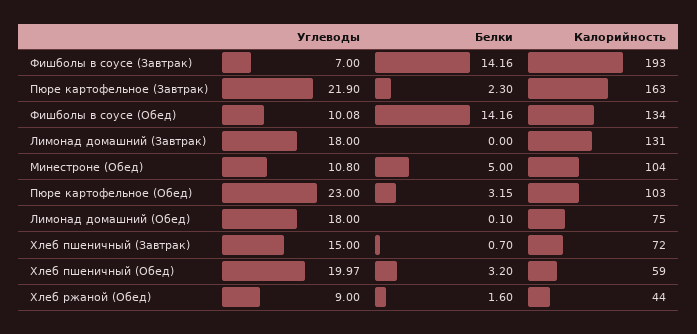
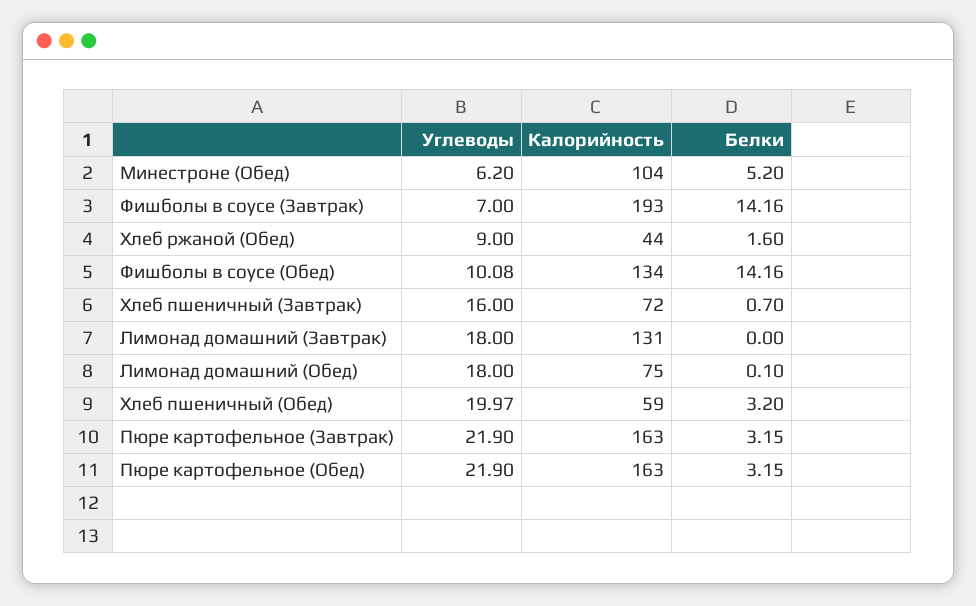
  {
    "Углеводы": {
      "Фишболы в соусе (Завтрак)": 7,
      "Пюре картофельное (Завтрак)": 21.9,
      "Фишболы в соусе (Обед)": 10.08,
      "Лимонад домашний (Завтрак)": 18,
-     "Минестроне (Обед)": 10.8,
+     "Минестроне (Обед)": 6.2,
-     "Пюре картофельное (Обед)": 23,
+     "Пюре картофельное (Обед)": 21.9,
      "Лимонад домашний (Обед)": 18,
-     "Хлеб пшеничный (Завтрак)": 15,
+     "Хлеб пшеничный (Завтрак)": 16,
      "Хлеб пшеничный (Обед)": 19.97,
      "Хлеб ржаной (Обед)": 9
    },
    "Белки": {
      "Фишболы в соусе (Завтрак)": 14.16,
-     "Пюре картофельное (Завтрак)": 2.3,
+     "Пюре картофельное (Завтрак)": 3.15,
      "Фишболы в соусе (Обед)": 14.16,
      "Лимонад домашний (Завтрак)": 0,
-     "Минестроне (Обед)": 5,
+     "Минестроне (Обед)": 5.2,
      "Пюре картофельное (Обед)": 3.15,
      "Лимонад домашний (Обед)": 0.1,
      "Хлеб пшеничный (Завтрак)": 0.7,
      "Хлеб пшеничный (Обед)": 3.2,
      "Хлеб ржаной (Обед)": 1.6
    },
    "Калорийность": {
      "Фишболы в соусе (Завтрак)": 193,
      "Пюре картофельное (Завтрак)": 163,
      "Фишболы в соусе (Обед)": 134,
      "Лимонад домашний (Завтрак)": 131,
      "Минестроне (Обед)": 104,
-     "Пюре картофельное (Обед)": 103,
+     "Пюре картофельное (Обед)": 163,
      "Лимонад домашний (Обед)": 75,
      "Хлеб пшеничный (Завтрак)": 72,
      "Хлеб пшеничный (Обед)": 59,
      "Хлеб ржаной (Обед)": 44
    }
  }

